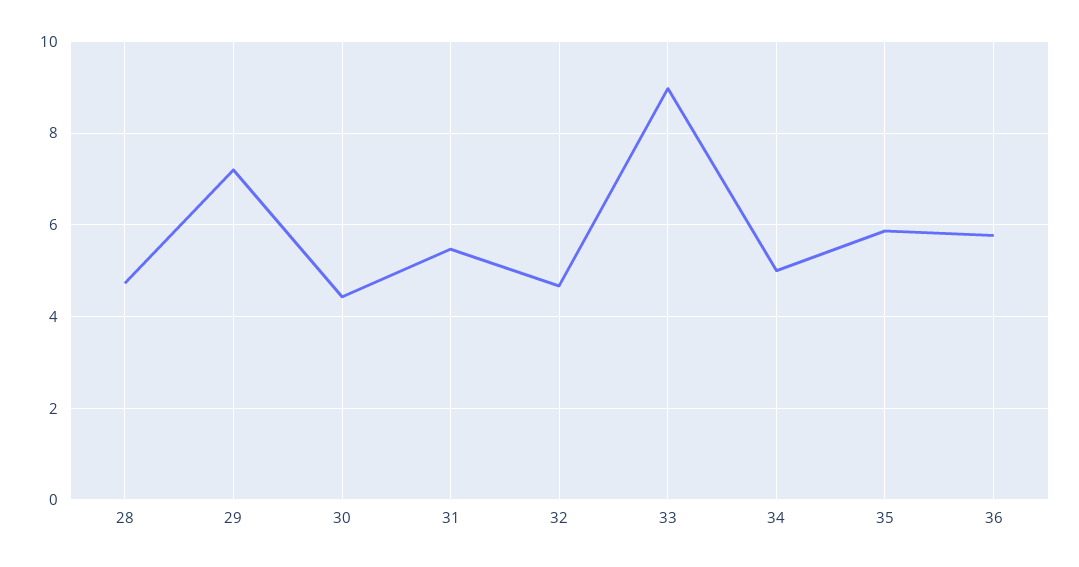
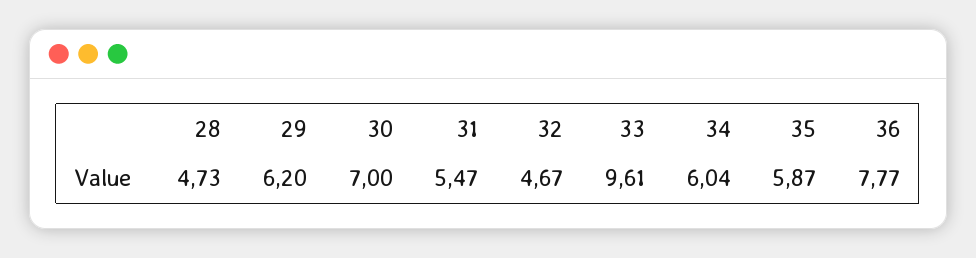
  {
    "28": 4.73,
-   "29": 7.2,
+   "29": 6.2,
-   "30": 4.4,
+   "30": 7,
    "31": 5.47,
    "32": 4.67,
-   "33": 9,
+   "33": 9.61,
-   "34": 5,
+   "34": 6.04,
    "35": 5.87,
-   "36": 5.8
+   "36": 7.77
  }

